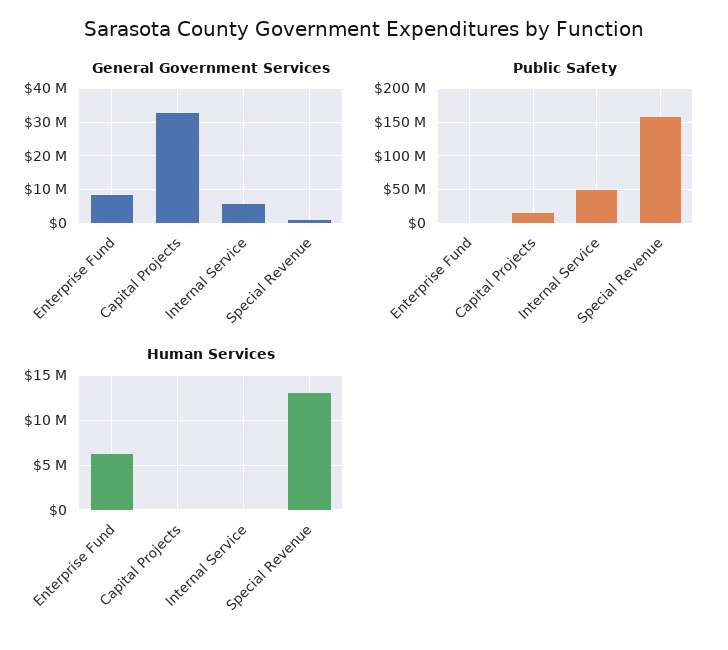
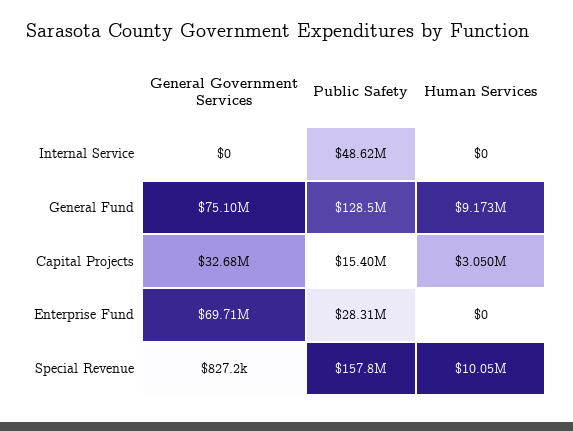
  {
    "General Government Services": {
-     "Enterprise Fund": 8000000,
+     "Enterprise Fund": 69710000,
      "Capital Projects": 32680000,
-     "Internal Service": 6000000,
+     "Internal Service": 0,
-     "Special Revenue": 827200
+     "Special Revenue": 827200,
+     "General Fund": 75100000
    },
    "Public Safety": {
-     "Enterprise Fund": 0,
+     "Enterprise Fund": 28310000,
      "Capital Projects": 15400000,
      "Internal Service": 48620000,
-     "Special Revenue": 157800000
+     "Special Revenue": 157800000,
+     "General Fund": 128500000
    },
    "Human Services": {
-     "Enterprise Fund": 6000000,
+     "Enterprise Fund": 0,
-     "Capital Projects": 0,
+     "Capital Projects": 3050000,
      "Internal Service": 0,
-     "Special Revenue": 13000000
+     "Special Revenue": 10050000,
+     "General Fund": 9173000
    }
  }

